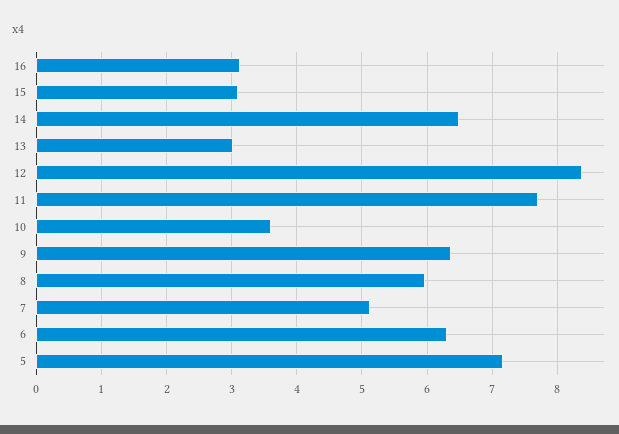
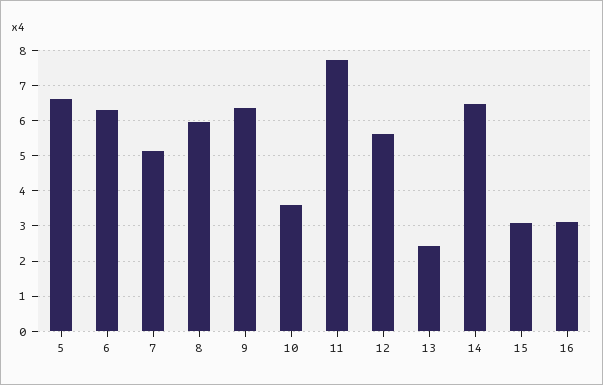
  {
    "16": 3.1,
    "15": 3.1,
    "14": 6.5,
-   "13": 3,
+   "13": 2.4,
-   "12": 8.4,
+   "12": 5.6,
    "11": 7.7,
    "10": 3.6,
    "9": 6.4,
    "8": 6,
    "7": 5.1,
    "6": 6.3,
-   "5": 7.2
+   "5": 6.6
  }

